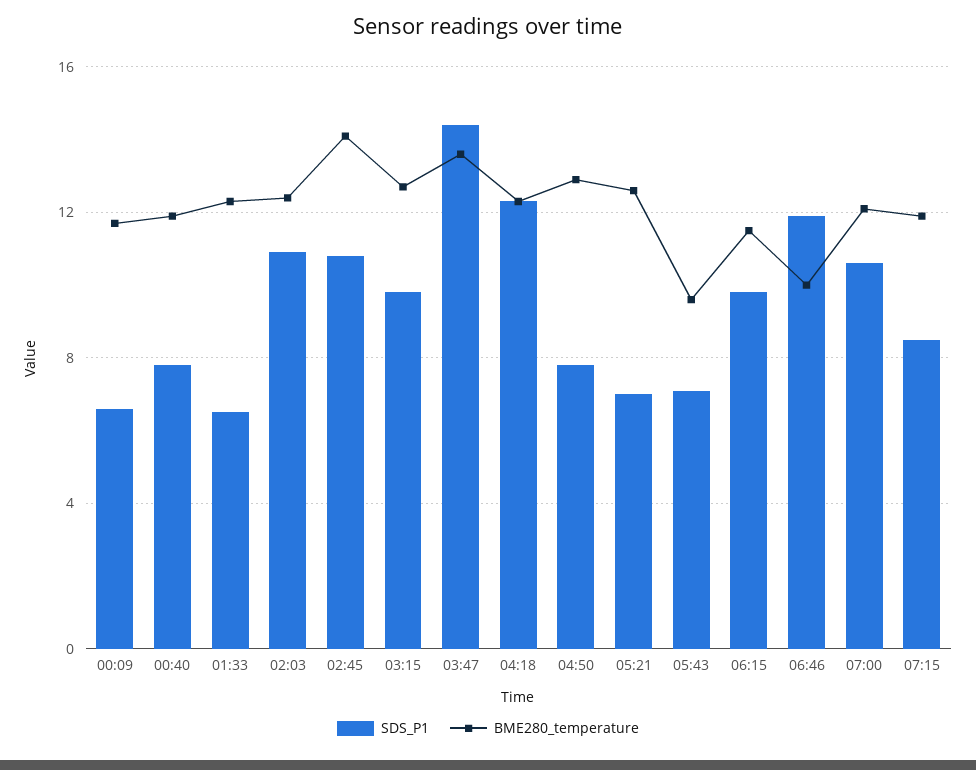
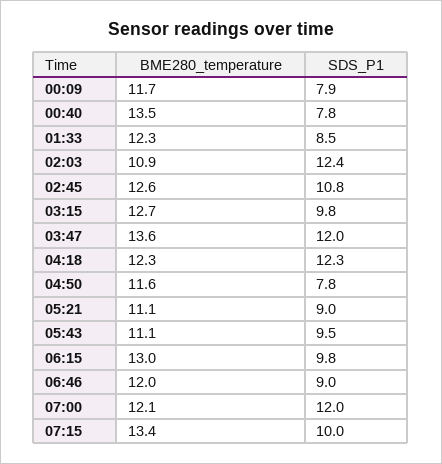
  {
    "SDS_P1": {
-     "00:09": 6.5,
+     "00:09": 7.9,
      "00:40": 7.8,
-     "01:33": 6.5,
+     "01:33": 8.5,
-     "02:03": 11,
+     "02:03": 12.4,
      "02:45": 10.8,
      "03:15": 9.8,
-     "03:47": 14.5,
+     "03:47": 12,
      "04:18": 12.3,
      "04:50": 7.8,
-     "05:21": 7,
+     "05:21": 9,
-     "05:43": 7,
+     "05:43": 9.5,
      "06:15": 9.8,
-     "06:46": 12,
+     "06:46": 9,
-     "07:00": 10.5,
+     "07:00": 12,
-     "07:15": 8.5
+     "07:15": 10
    },
    "BME280_temperature": {
      "00:09": 11.7,
-     "00:40": 12,
+     "00:40": 13.5,
      "01:33": 12.3,
-     "02:03": 12.5,
+     "02:03": 10.9,
-     "02:45": 14,
+     "02:45": 12.6,
      "03:15": 12.7,
      "03:47": 13.6,
      "04:18": 12.3,
-     "04:50": 13,
+     "04:50": 11.6,
-     "05:21": 12.5,
+     "05:21": 11.1,
-     "05:43": 9.5,
+     "05:43": 11.1,
-     "06:15": 11.5,
+     "06:15": 13,
-     "06:46": 10,
+     "06:46": 12,
      "07:00": 12.1,
-     "07:15": 12
+     "07:15": 13.4
    }
  }

